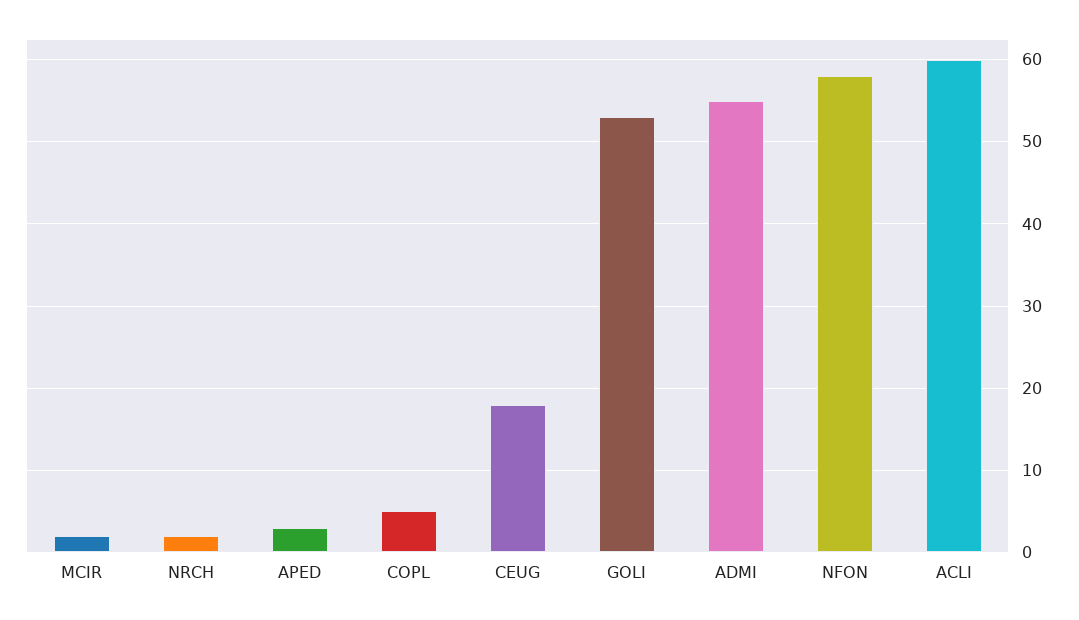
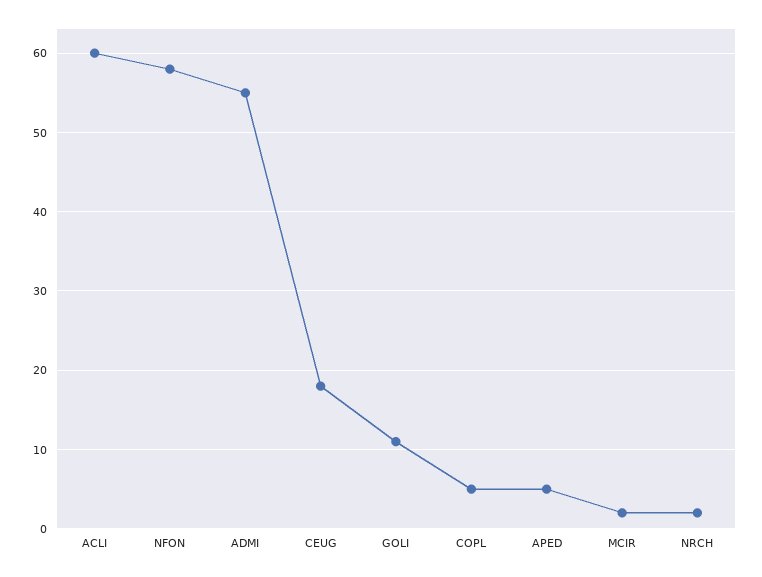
  {
    "MCIR": 2,
    "NRCH": 2,
-   "APED": 3,
+   "APED": 5,
    "COPL": 5,
    "CEUG": 18,
-   "GOLI": 53,
+   "GOLI": 11,
    "ADMI": 55,
    "NFON": 58,
    "ACLI": 60
  }

